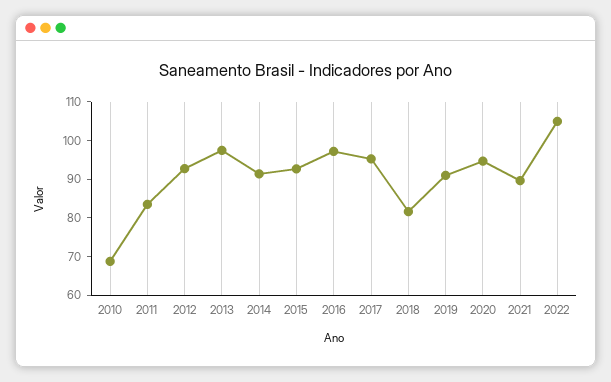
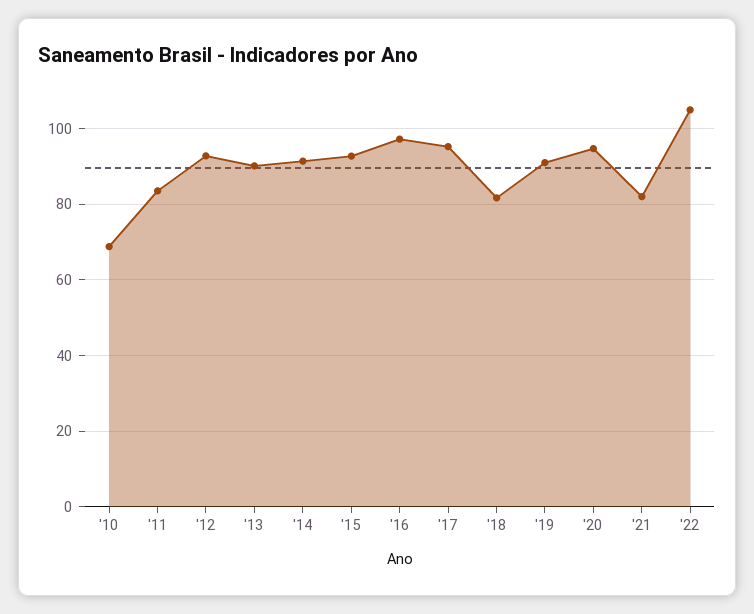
  {
    "2010": 68,
    "2011": 84,
    "2012": 92,
-   "2013": 97.5,
+   "2013": 90,
    "2014": 92,
    "2015": 92,
    "2016": 98,
    "2017": 96,
    "2018": 82,
    "2019": 90,
    "2020": 94,
-   "2021": 90,
+   "2021": 82,
    "2022": 104
  }

